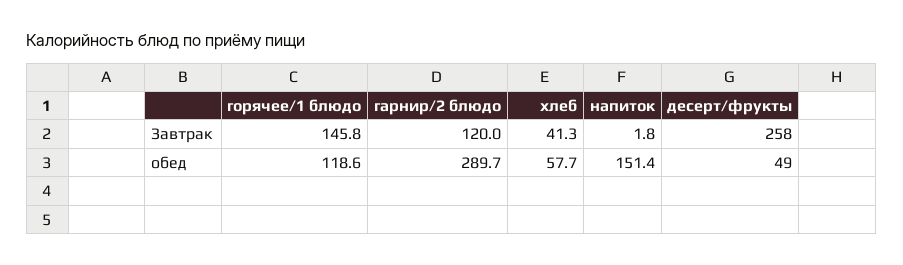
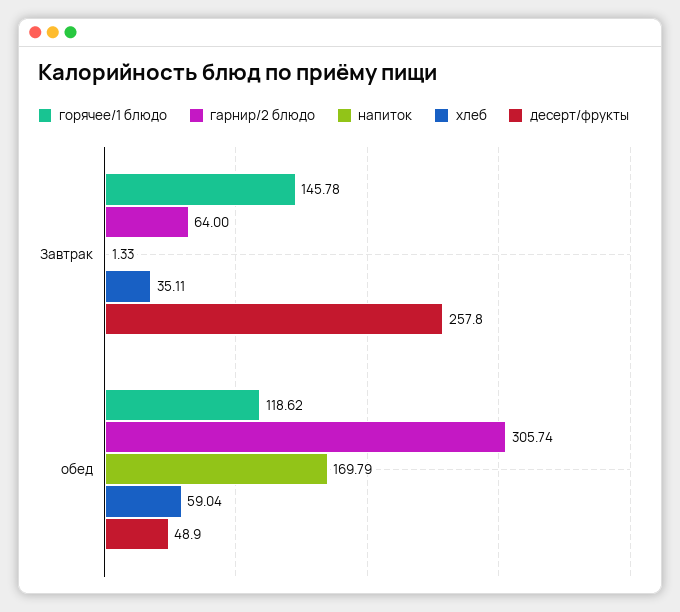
  {
    "горячее/1 блюдо": {
      "Завтрак": 145.78,
      "обед": 118.62
    },
    "гарнир/2 блюдо": {
-     "Завтрак": 120,
+     "Завтрак": 64,
-     "обед": 289.7
+     "обед": 305.74
    },
    "хлеб": {
-     "Завтрак": 41.3,
+     "Завтрак": 35.11,
-     "обед": 57.7
+     "обед": 59.04
    },
    "напиток": {
-     "Завтрак": 1.8,
+     "Завтрак": 1.33,
-     "обед": 151.4
+     "обед": 169.79
    },
    "десерт/фрукты": {
      "Завтрак": 257.8,
      "обед": 48.9
    }
  }

